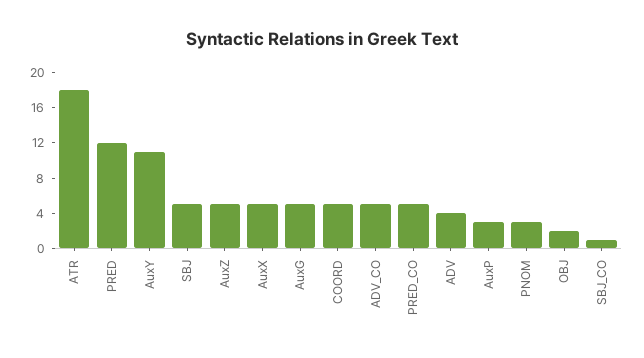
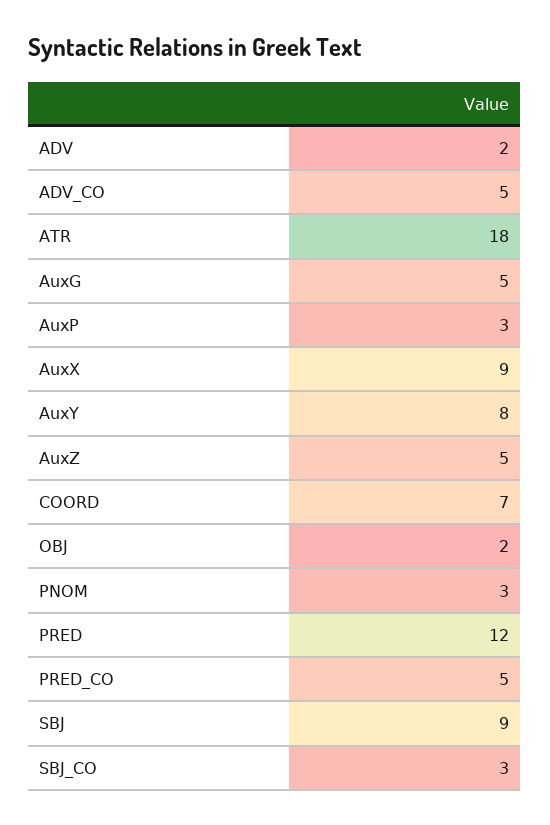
  {
    "ATR": 18,
    "PRED": 12,
-   "AuxY": 11,
+   "AuxY": 8,
-   "SBJ": 5,
+   "SBJ": 9,
    "AuxZ": 5,
-   "AuxX": 5,
+   "AuxX": 9,
    "AuxG": 5,
-   "COORD": 5,
+   "COORD": 7,
    "ADV_CO": 5,
    "PRED_CO": 5,
-   "ADV": 4,
+   "ADV": 2,
    "AuxP": 3,
    "PNOM": 3,
    "OBJ": 2,
-   "SBJ_CO": 1
+   "SBJ_CO": 3
  }

